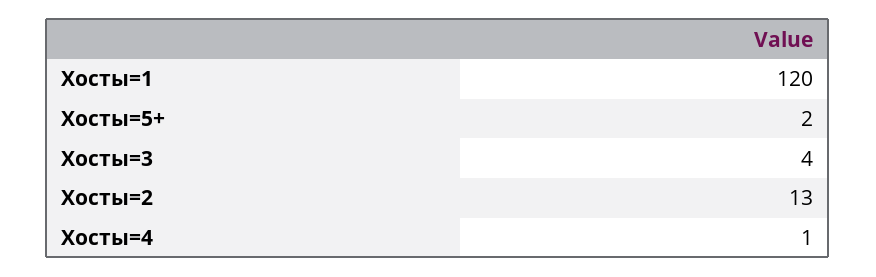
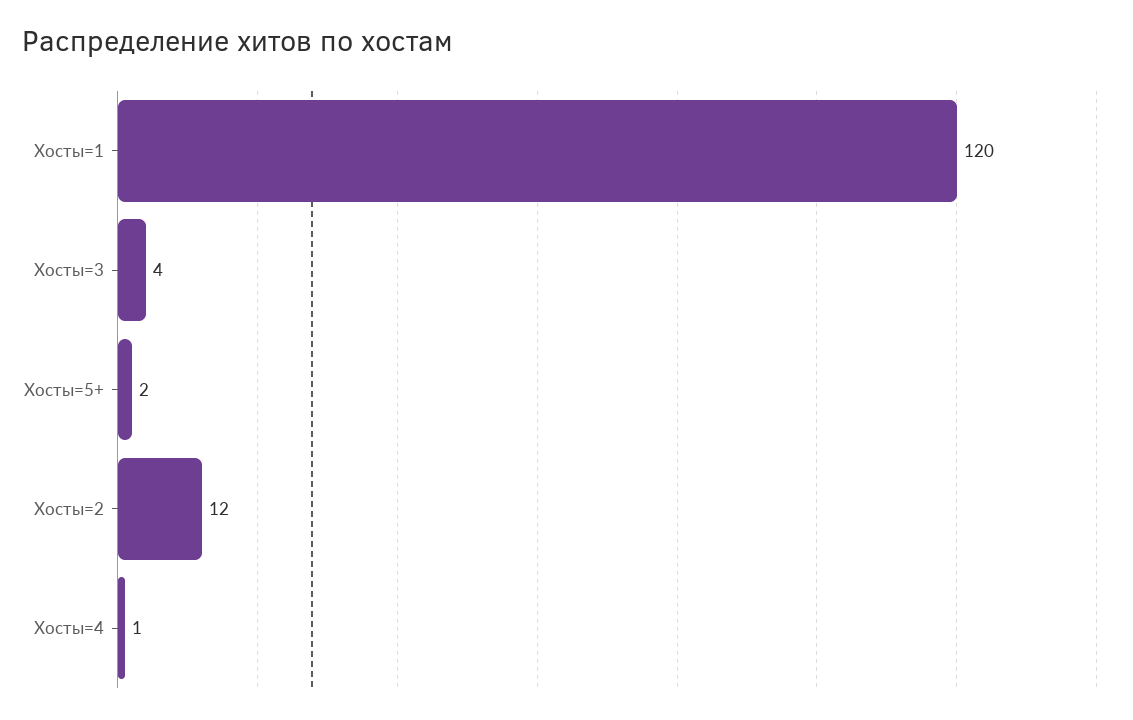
  {
    "Хосты=1": 120,
    "Хосты=5+": 2,
    "Хосты=3": 4,
-   "Хосты=2": 13,
+   "Хосты=2": 12,
    "Хосты=4": 1
  }

